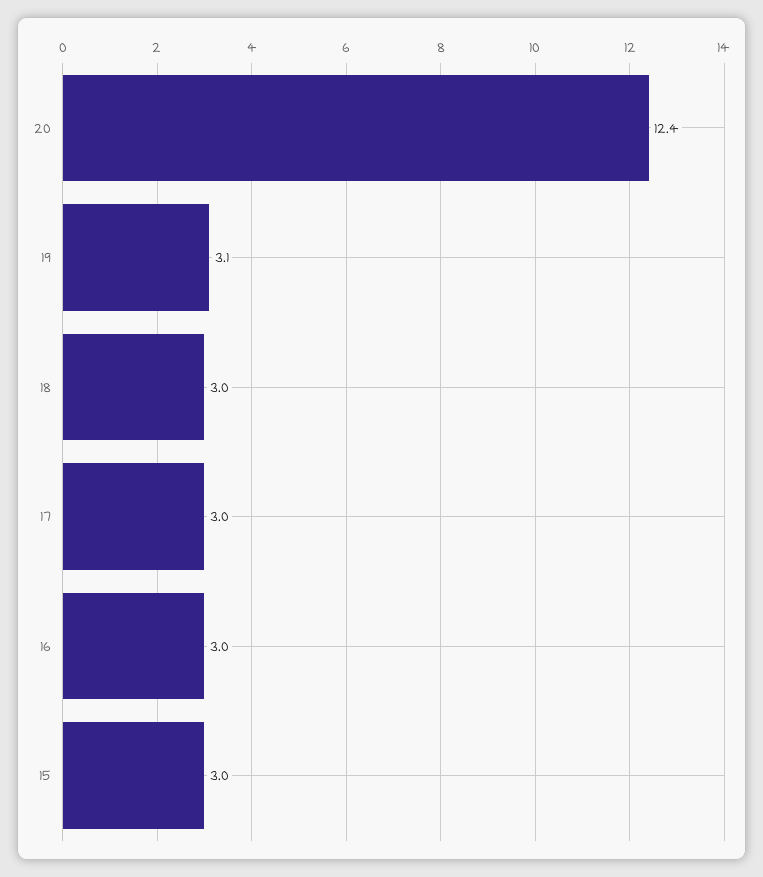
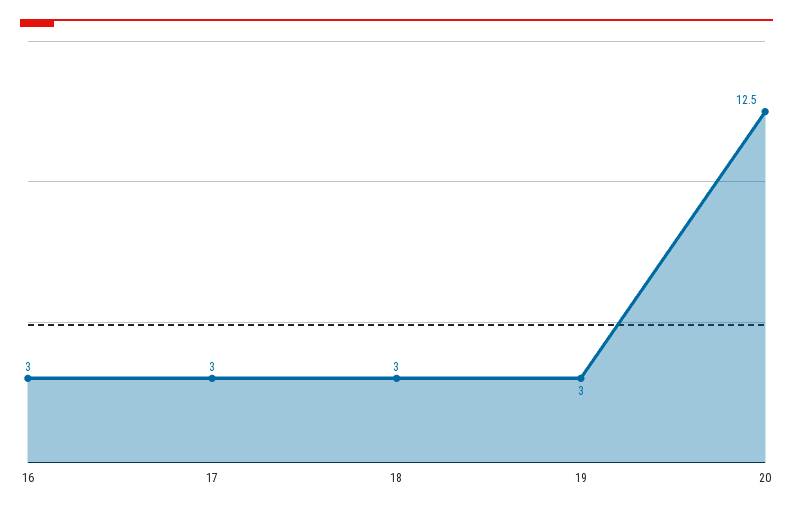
  {
-   "20": 12.4,
+   "20": 12.5,
-   "19": 3.1,
+   "19": 3,
    "18": 3,
    "17": 3,
-   "16": 3,
+   "16": 3
-   "15": 3
  }

